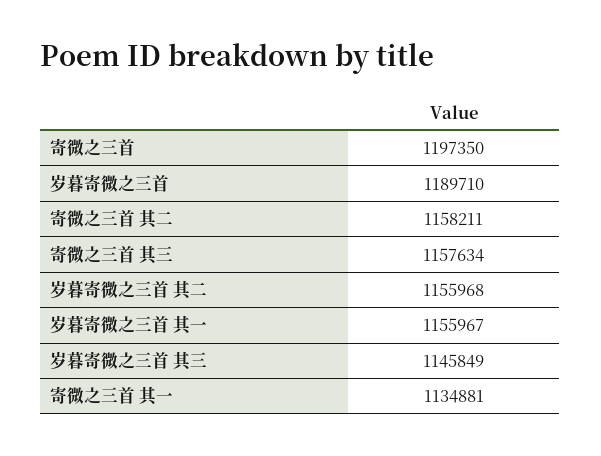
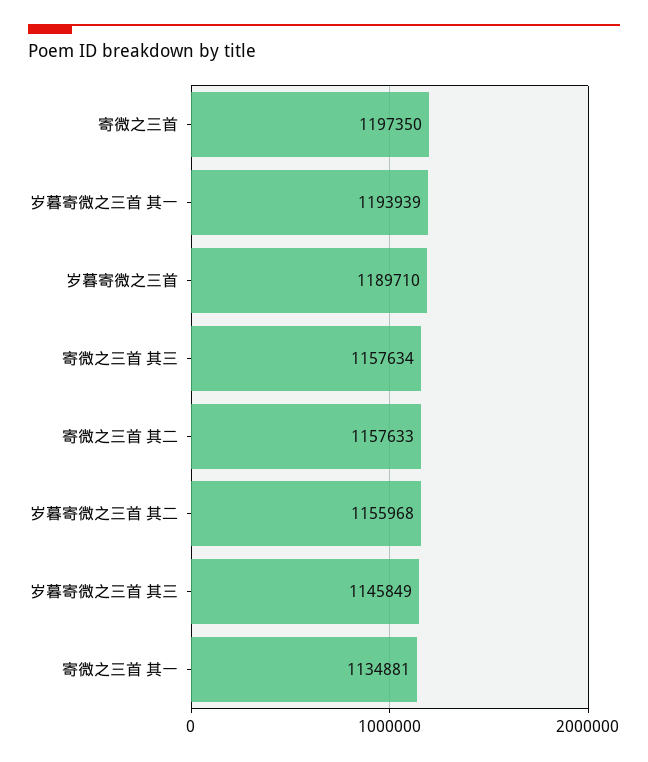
  {
    "寄微之三首": 1197350,
    "岁暮寄微之三首": 1189710,
-   "寄微之三首 其二": 1158211,
+   "寄微之三首 其二": 1157633,
    "寄微之三首 其三": 1157634,
    "岁暮寄微之三首 其二": 1155968,
-   "岁暮寄微之三首 其一": 1155967,
+   "岁暮寄微之三首 其一": 1193939,
    "岁暮寄微之三首 其三": 1145849,
    "寄微之三首 其一": 1134881
  }

